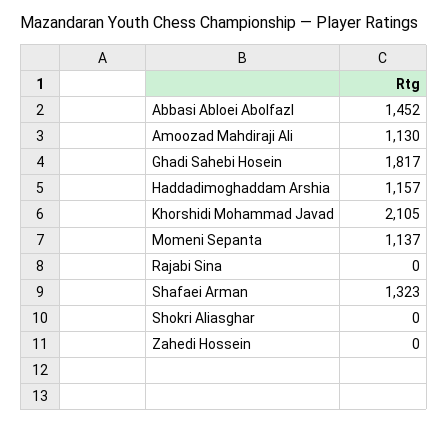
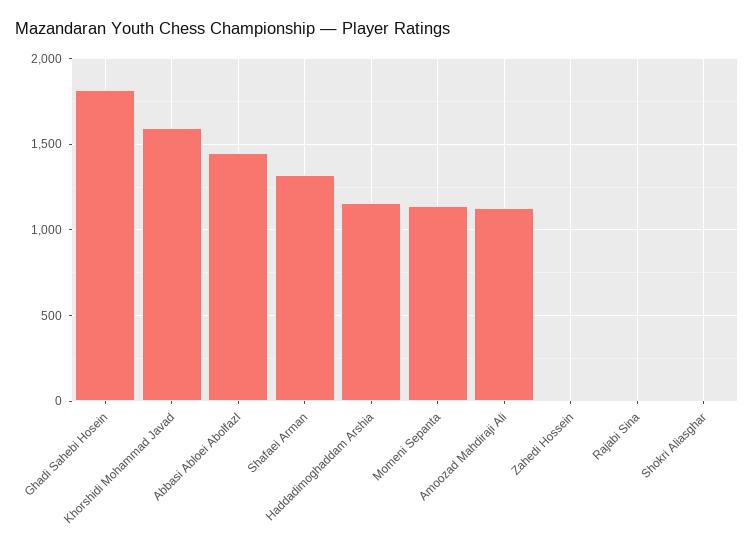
  {
    "Abbasi Abloei Abolfazl": 1452,
    "Amoozad Mahdiraji Ali": 1130,
    "Ghadi Sahebi Hosein": 1817,
    "Haddadimoghaddam Arshia": 1157,
-   "Khorshidi Mohammad Javad": 2105,
+   "Khorshidi Mohammad Javad": 1600,
    "Momeni Sepanta": 1137,
    "Rajabi Sina": 0,
    "Shafaei Arman": 1323,
    "Shokri Aliasghar": 0,
    "Zahedi Hossein": 0
  }

